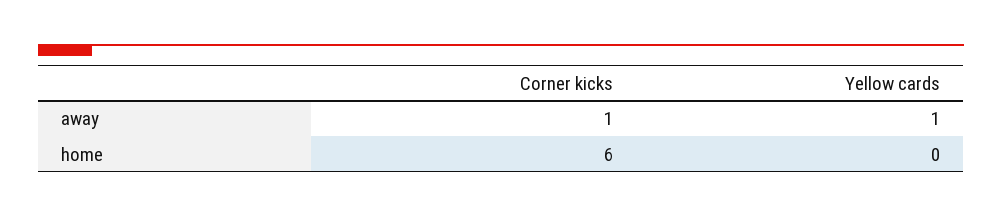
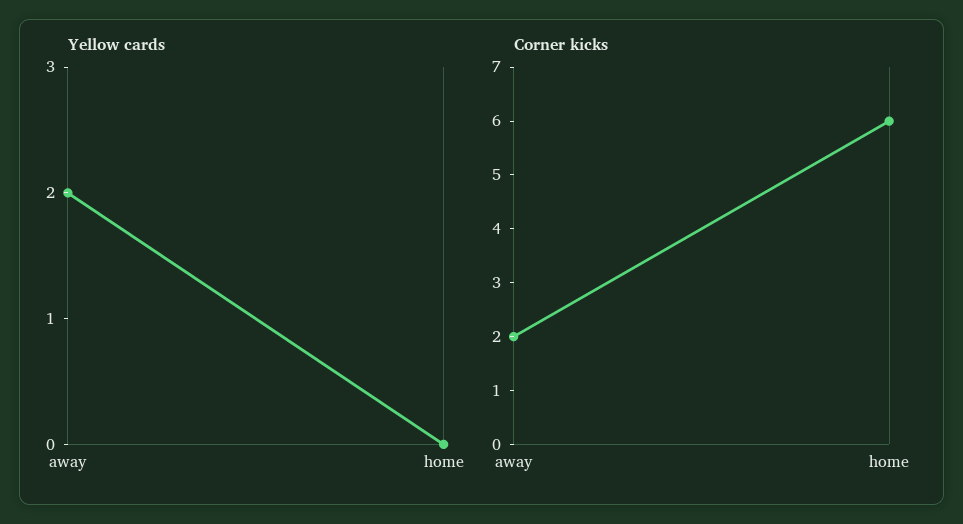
  {
    "Corner kicks": {
-     "away": 1,
+     "away": 2,
      "home": 6
    },
    "Yellow cards": {
-     "away": 1,
+     "away": 2,
      "home": 0
    }
  }

